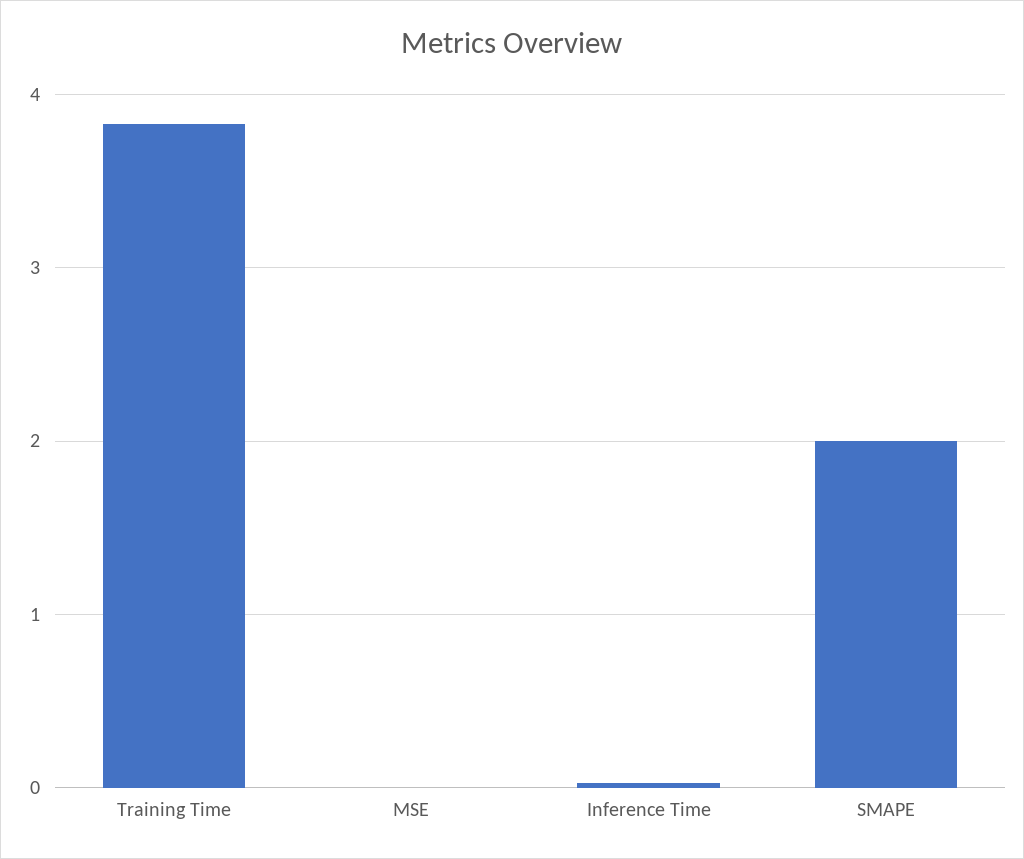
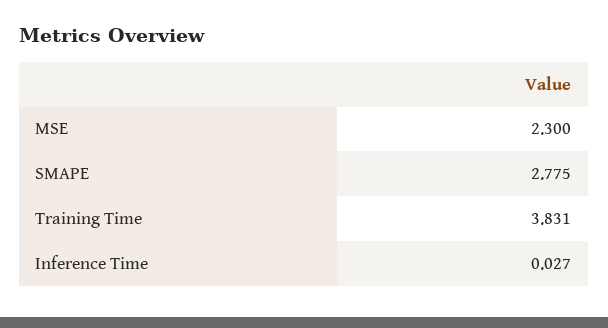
  {
    "Training Time": 3.831,
-   "MSE": 0,
+   "MSE": 2.3,
    "Inference Time": 0.027,
-   "SMAPE": 2
+   "SMAPE": 2.775
  }

